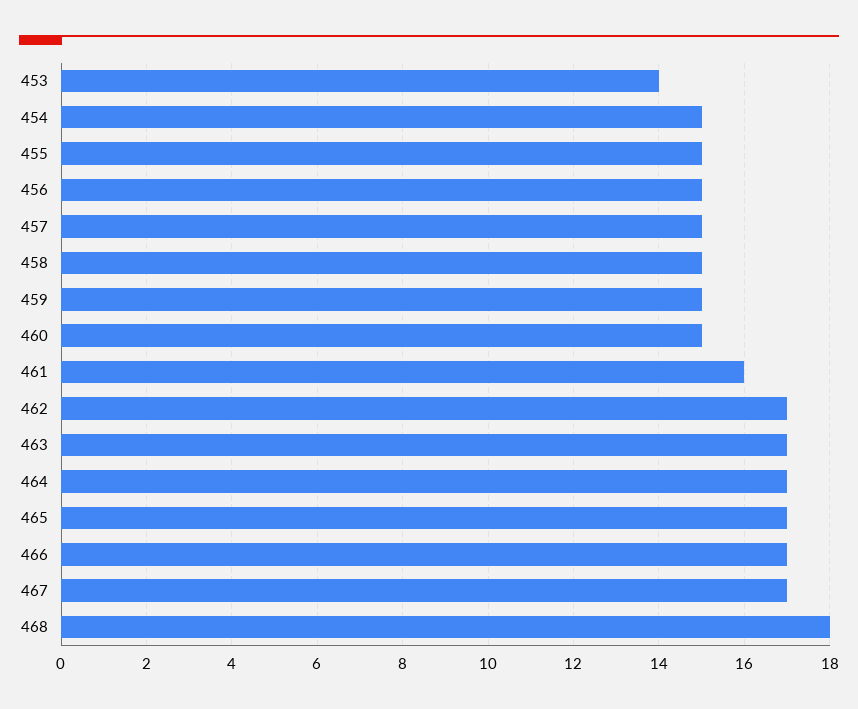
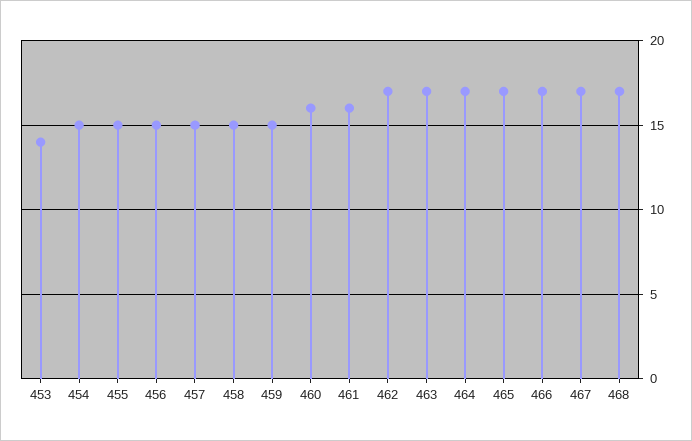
  {
    "453": 14,
    "454": 15,
    "455": 15,
    "456": 15,
    "457": 15,
    "458": 15,
    "459": 15,
-   "460": 15,
+   "460": 16,
    "461": 16,
    "462": 17,
    "463": 17,
    "464": 17,
    "465": 17,
    "466": 17,
    "467": 17,
-   "468": 18
+   "468": 17
  }

